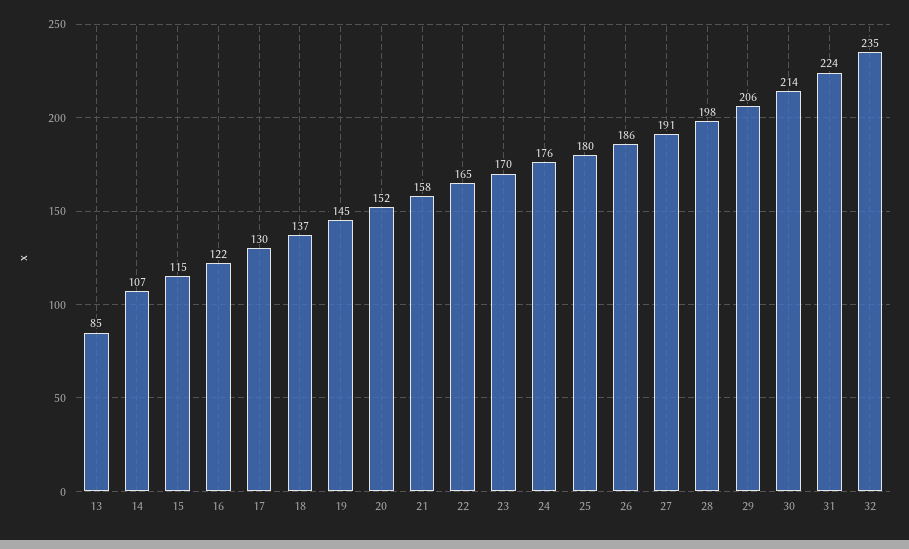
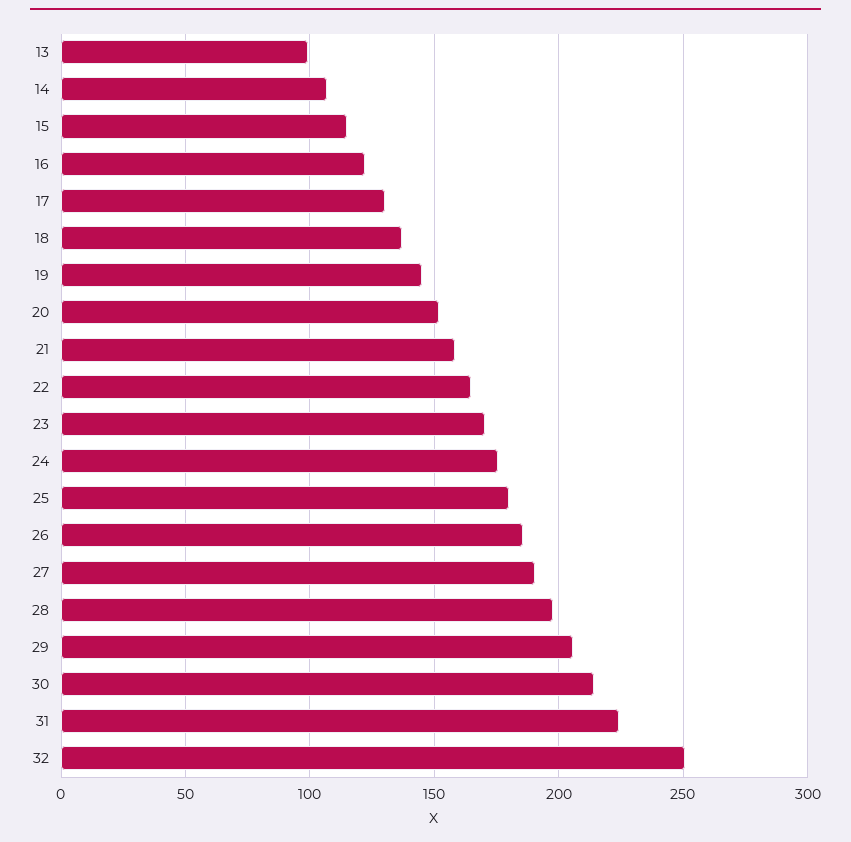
  {
-   "13": 85,
+   "13": 100,
    "14": 107,
    "15": 115,
    "16": 122,
    "17": 130,
    "18": 137,
    "19": 145,
    "20": 152,
    "21": 158,
    "22": 165,
    "23": 170,
    "24": 176,
    "25": 180,
    "26": 186,
    "27": 191,
    "28": 198,
    "29": 206,
    "30": 214,
    "31": 224,
-   "32": 235
+   "32": 250
  }

